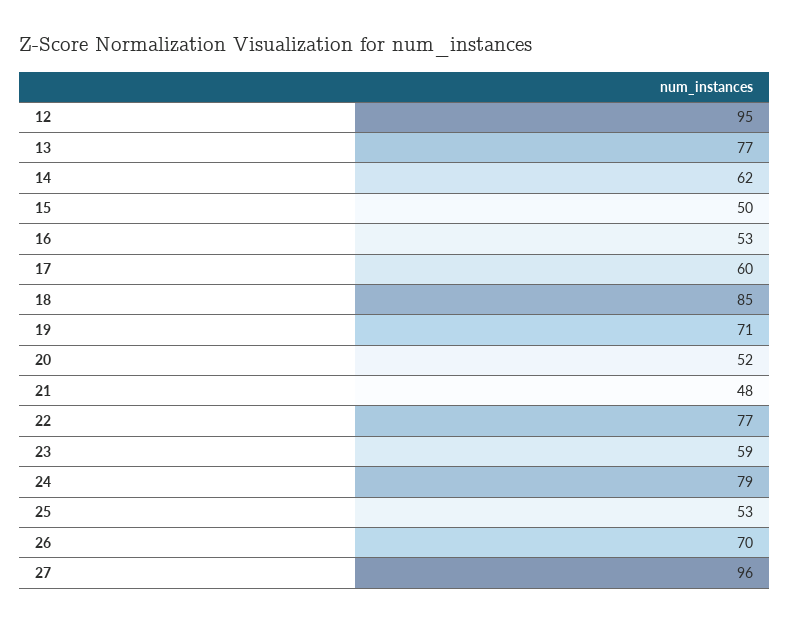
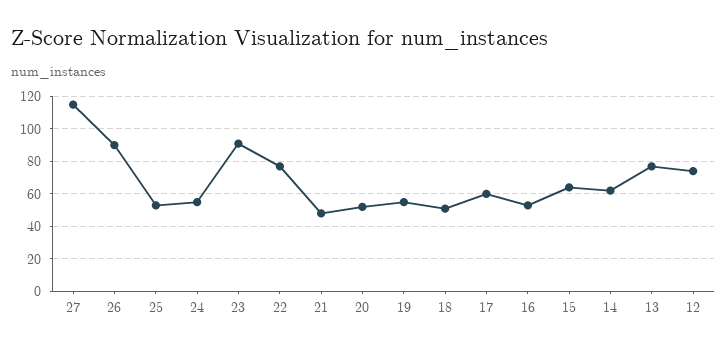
  {
-   "12": 95,
+   "12": 75,
    "13": 77,
    "14": 62,
-   "15": 50,
+   "15": 65,
    "16": 53,
    "17": 60,
-   "18": 85,
+   "18": 50,
-   "19": 71,
+   "19": 55,
    "20": 52,
    "21": 48,
    "22": 77,
-   "23": 59,
+   "23": 90,
-   "24": 79,
+   "24": 55,
    "25": 53,
-   "26": 70,
+   "26": 90,
-   "27": 96
+   "27": 115
  }

